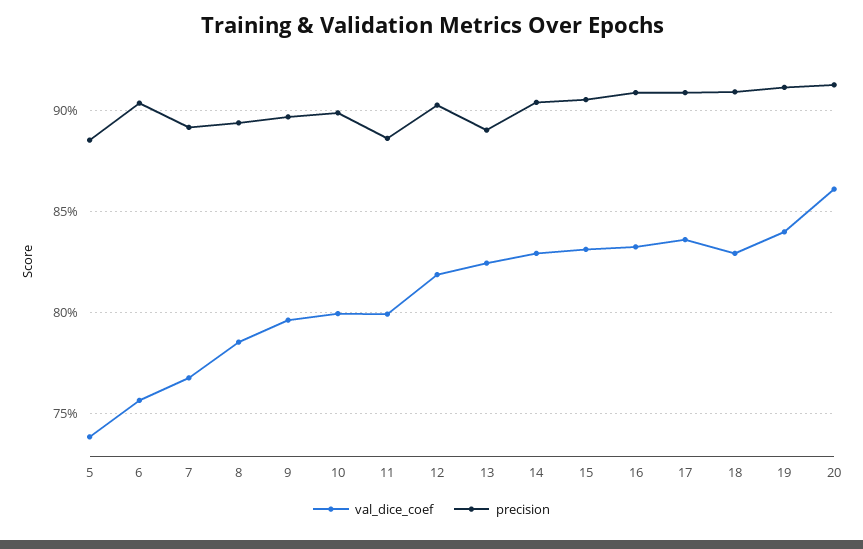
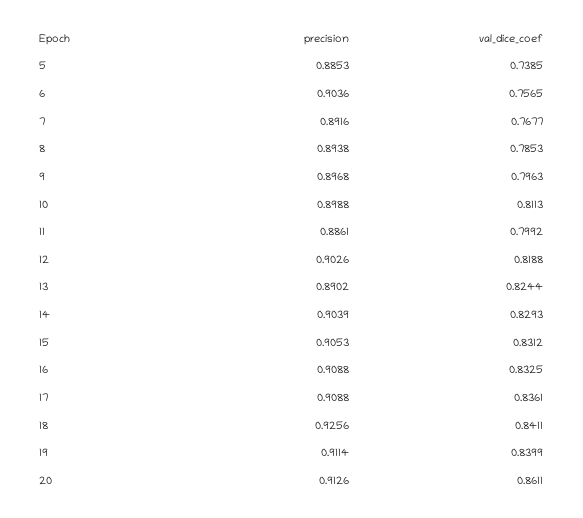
  {
    "val_dice_coef": {
      "5": 0.7385,
      "6": 0.7565,
      "7": 0.7677,
      "8": 0.7853,
      "9": 0.7963,
-     "10": 0.8,
+     "10": 0.8113,
      "11": 0.7992,
      "12": 0.8188,
      "13": 0.8244,
      "14": 0.8293,
      "15": 0.8312,
      "16": 0.8325,
      "17": 0.8361,
-     "18": 0.83,
+     "18": 0.8411,
      "19": 0.8399,
      "20": 0.8611
    },
    "precision": {
      "5": 0.8853,
      "6": 0.9036,
      "7": 0.8916,
      "8": 0.8938,
      "9": 0.8968,
      "10": 0.8988,
      "11": 0.8861,
      "12": 0.9026,
      "13": 0.8902,
      "14": 0.9039,
      "15": 0.9053,
      "16": 0.9088,
      "17": 0.9088,
-     "18": 0.91,
+     "18": 0.9256,
      "19": 0.9114,
      "20": 0.9126
    }
  }

